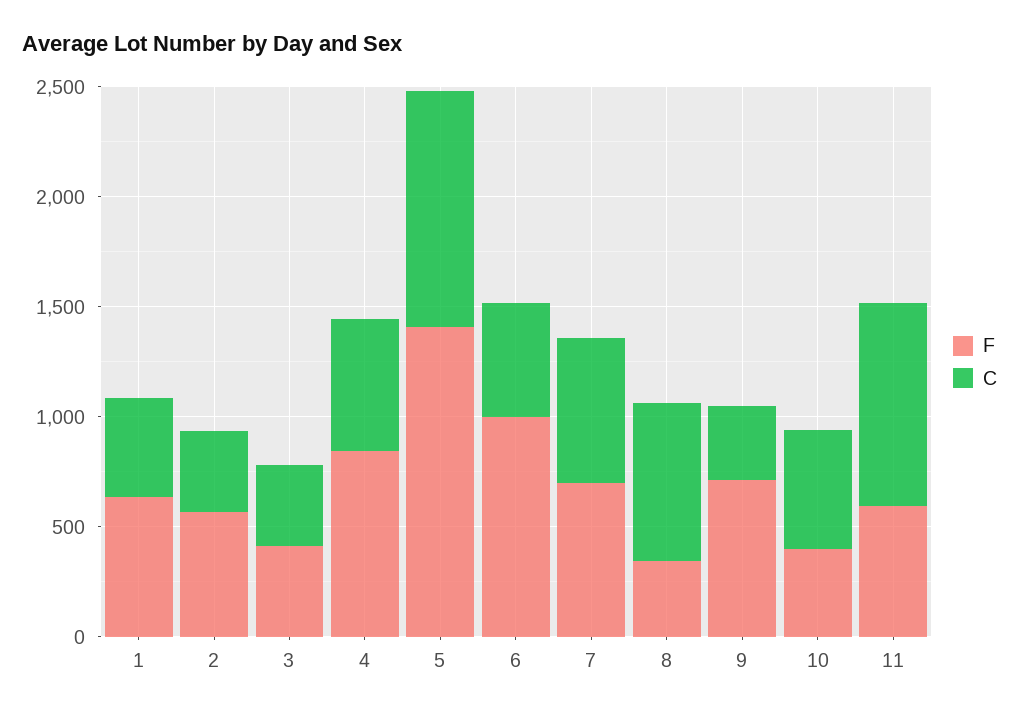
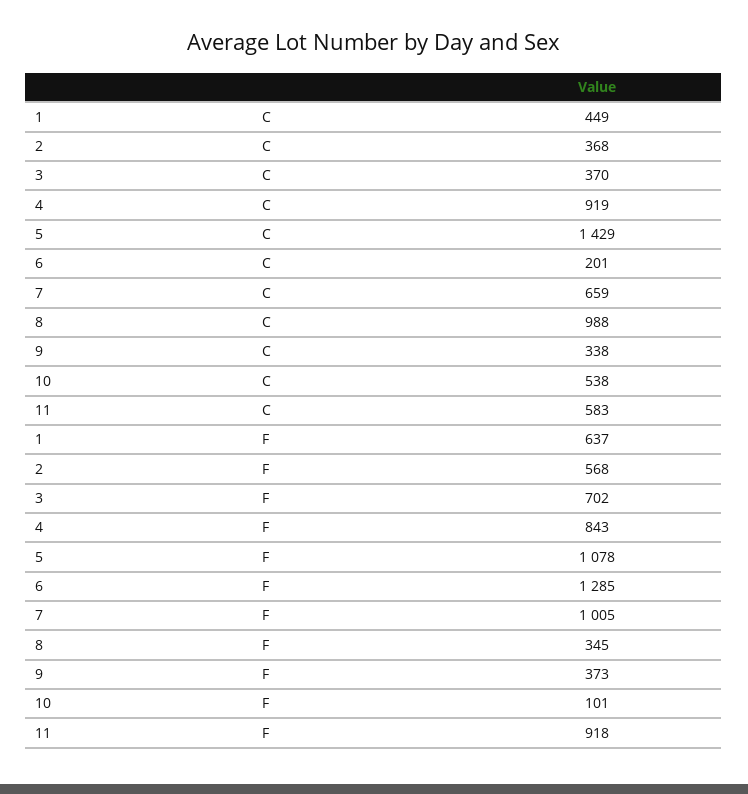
  {
    "F": {
      "1": 637,
      "2": 568,
-     "3": 400,
+     "3": 702,
      "4": 843,
-     "5": 1400,
+     "5": 1078,
-     "6": 1000,
+     "6": 1285,
-     "7": 700,
+     "7": 1005,
      "8": 345,
-     "9": 700,
+     "9": 373,
-     "10": 400,
+     "10": 101,
-     "11": 600
+     "11": 918
    },
    "C": {
      "1": 449,
      "2": 368,
      "3": 370,
-     "4": 600,
+     "4": 919,
-     "5": 1100,
+     "5": 1429,
-     "6": 500,
+     "6": 201,
      "7": 659,
-     "8": 700,
+     "8": 988,
      "9": 338,
      "10": 538,
-     "11": 900
+     "11": 583
    }
  }

